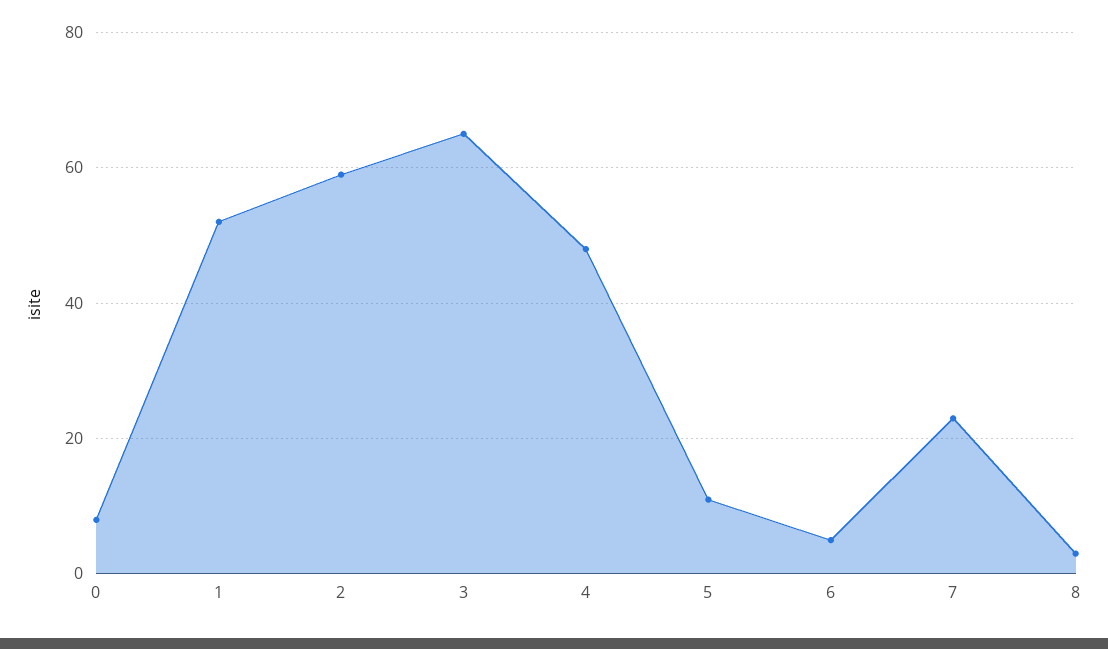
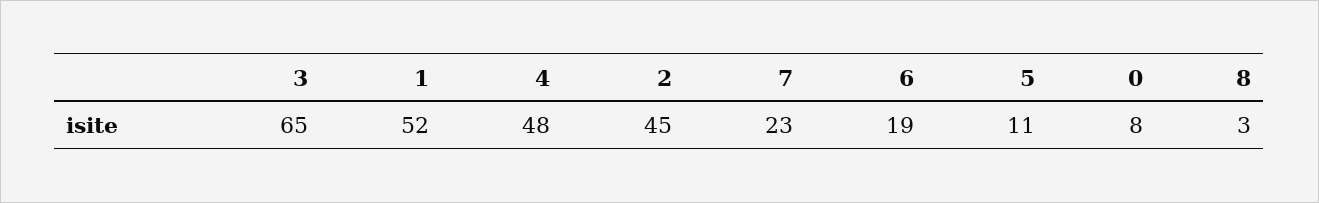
  {
    "0": 8,
    "1": 52,
-   "2": 60,
+   "2": 45,
    "3": 65,
    "4": 48,
    "5": 11,
-   "6": 5,
+   "6": 19,
    "7": 23,
    "8": 3
  }

